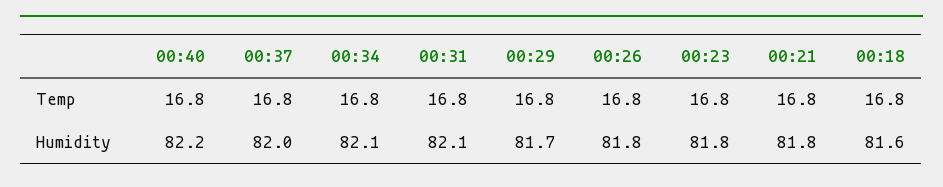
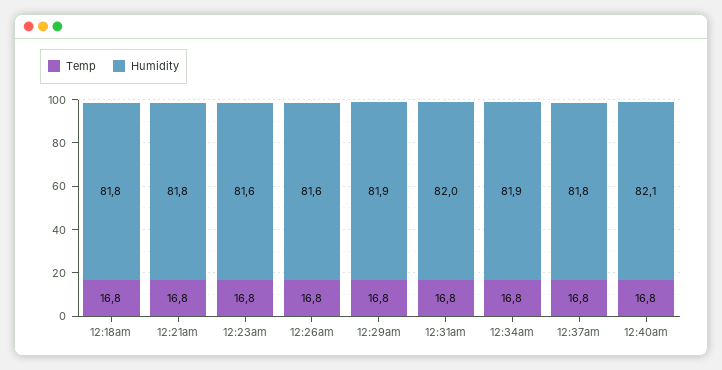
  {
    "Temp": {
      "00:40": 16.8,
      "00:37": 16.8,
      "00:34": 16.8,
      "00:31": 16.8,
      "00:29": 16.8,
      "00:26": 16.8,
      "00:23": 16.8,
      "00:21": 16.8,
      "00:18": 16.8
    },
    "Humidity": {
-     "00:40": 82.2,
+     "00:40": 82.1,
-     "00:37": 82,
+     "00:37": 81.8,
-     "00:34": 82.1,
+     "00:34": 81.9,
-     "00:31": 82.1,
+     "00:31": 82,
-     "00:29": 81.7,
+     "00:29": 81.9,
-     "00:26": 81.8,
+     "00:26": 81.6,
-     "00:23": 81.8,
+     "00:23": 81.6,
      "00:21": 81.8,
-     "00:18": 81.6
+     "00:18": 81.8
    }
  }

